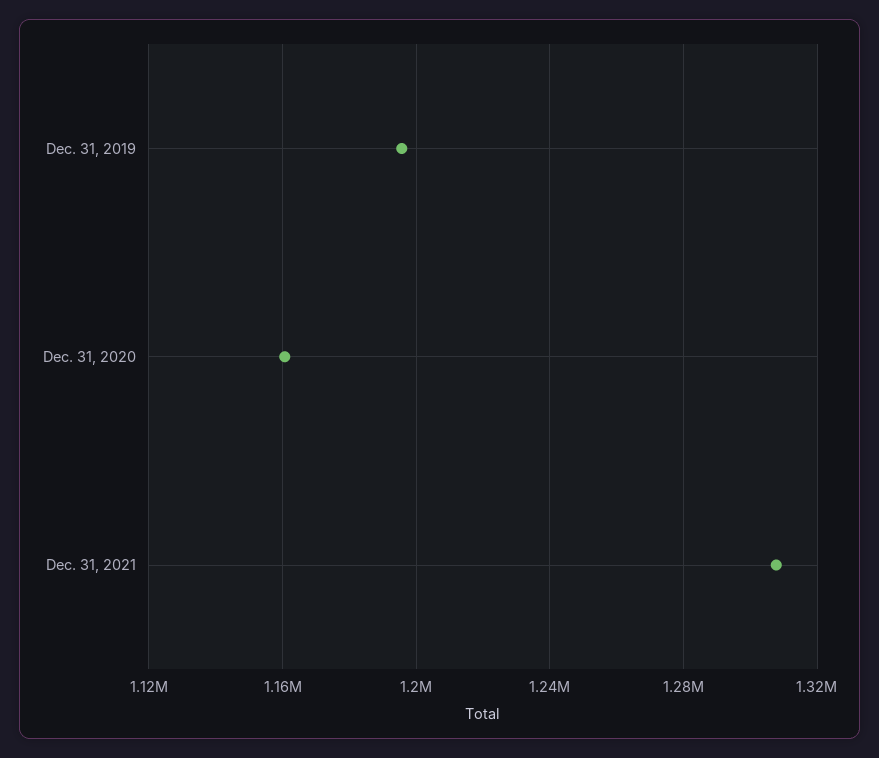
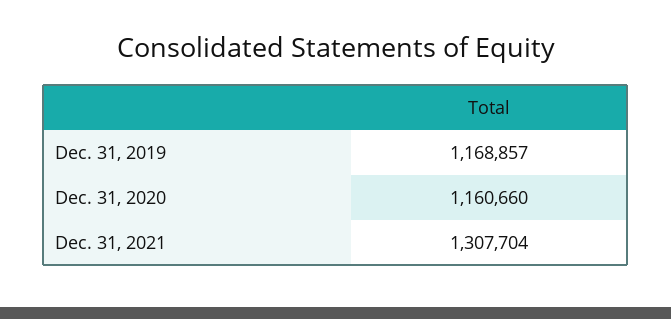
  {
-   "Dec. 31, 2019": 1195000,
+   "Dec. 31, 2019": 1168857,
    "Dec. 31, 2020": 1160660,
    "Dec. 31, 2021": 1307704
  }

